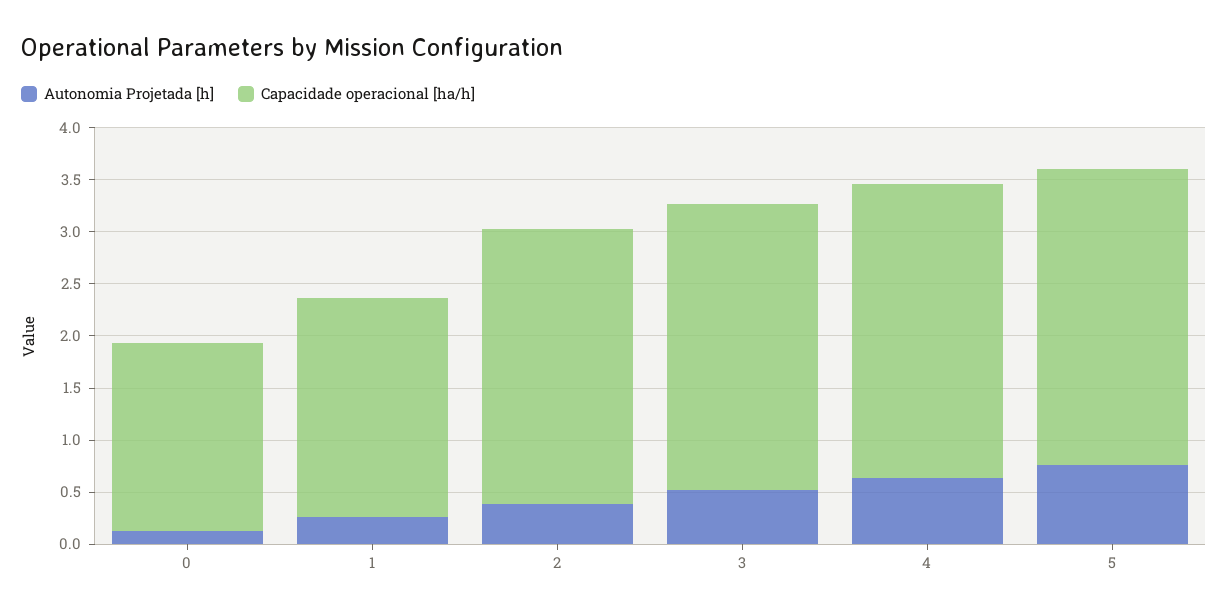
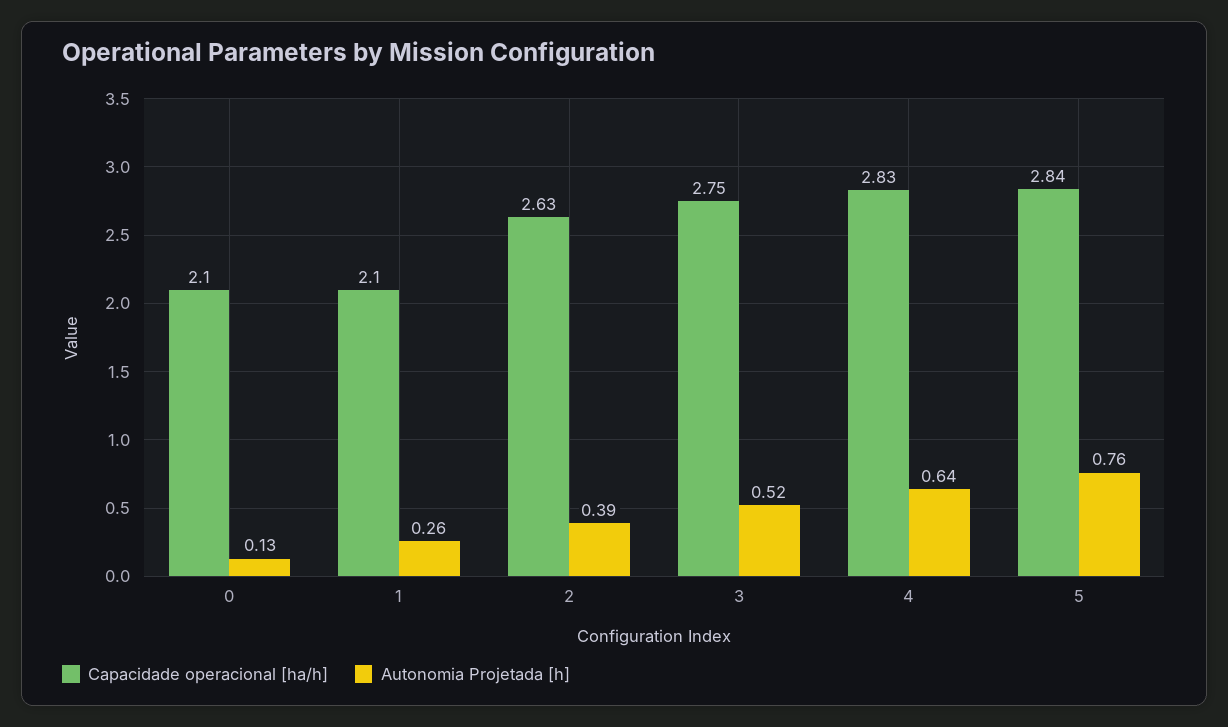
  {
    "Autonomia Projetada [h]": {
      "0": 0.13,
      "1": 0.26,
      "2": 0.39,
      "3": 0.52,
      "4": 0.64,
      "5": 0.76
    },
    "Capacidade operacional [ha/h]": {
-     "0": 1.8,
+     "0": 2.1,
      "1": 2.1,
      "2": 2.63,
      "3": 2.75,
      "4": 2.83,
      "5": 2.84
    }
  }

